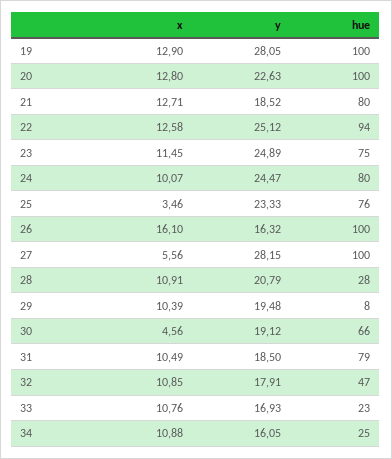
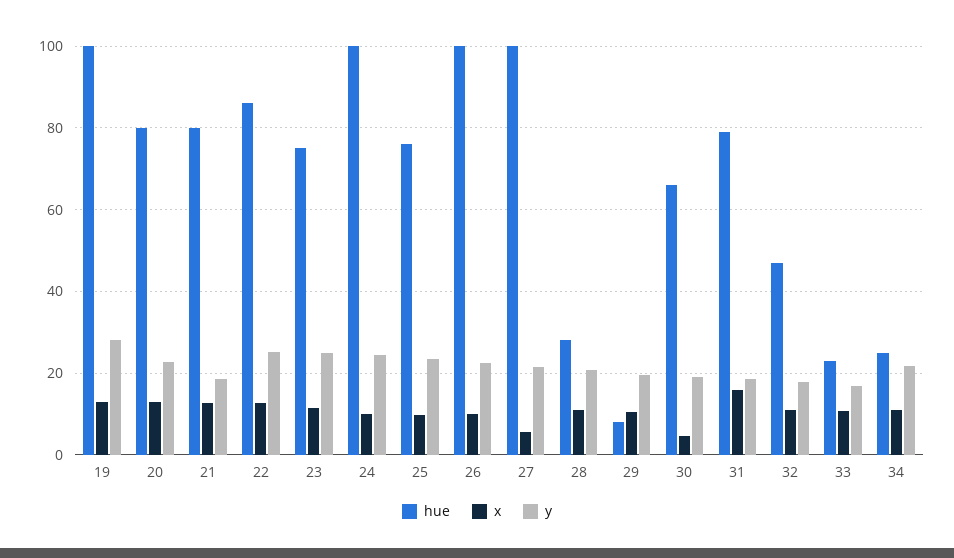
  {
    "x": {
      "19": 12.9,
      "20": 12.8,
      "21": 12.71,
      "22": 12.58,
      "23": 11.45,
      "24": 10.07,
-     "25": 3.46,
+     "25": 10,
-     "26": 16.1,
+     "26": 10,
      "27": 5.56,
      "28": 10.91,
      "29": 10.39,
      "30": 4.56,
-     "31": 10.49,
+     "31": 16,
      "32": 10.85,
      "33": 10.76,
      "34": 10.88
    },
    "y": {
      "19": 28.05,
      "20": 22.63,
      "21": 18.52,
      "22": 25.12,
      "23": 24.89,
      "24": 24.47,
      "25": 23.33,
-     "26": 16.32,
+     "26": 22,
-     "27": 28.15,
+     "27": 22,
      "28": 20.79,
      "29": 19.48,
      "30": 19.12,
      "31": 18.5,
      "32": 17.91,
      "33": 16.93,
-     "34": 16.05
+     "34": 22
    },
    "hue": {
      "19": 100,
-     "20": 100,
+     "20": 80,
      "21": 80,
-     "22": 94,
+     "22": 86,
      "23": 75,
-     "24": 80,
+     "24": 100,
      "25": 76,
      "26": 100,
      "27": 100,
      "28": 28,
      "29": 8,
      "30": 66,
      "31": 79,
      "32": 47,
      "33": 23,
      "34": 25
    }
  }

